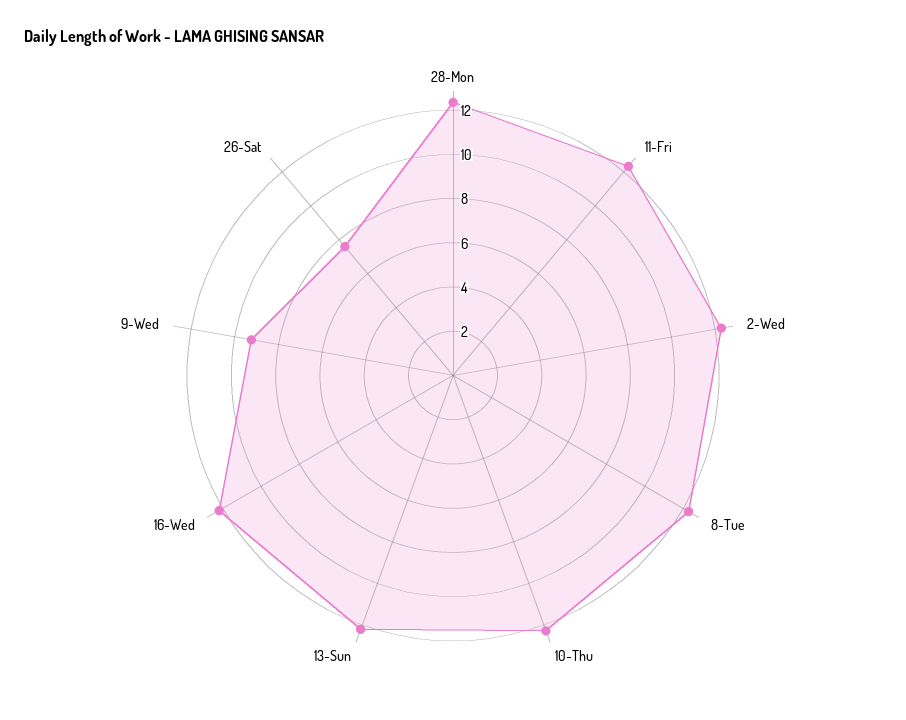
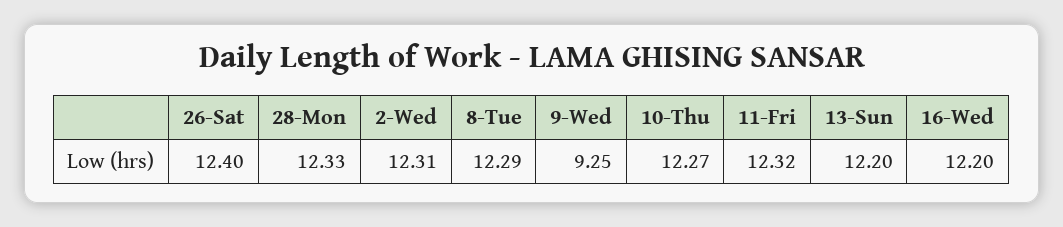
  {
    "28-Mon": 12.33,
    "11-Fri": 12.32,
    "2-Wed": 12.31,
    "8-Tue": 12.29,
    "10-Thu": 12.27,
    "13-Sun": 12.2,
    "16-Wed": 12.2,
    "9-Wed": 9.25,
-   "26-Sat": 7.5
+   "26-Sat": 12.4
  }

